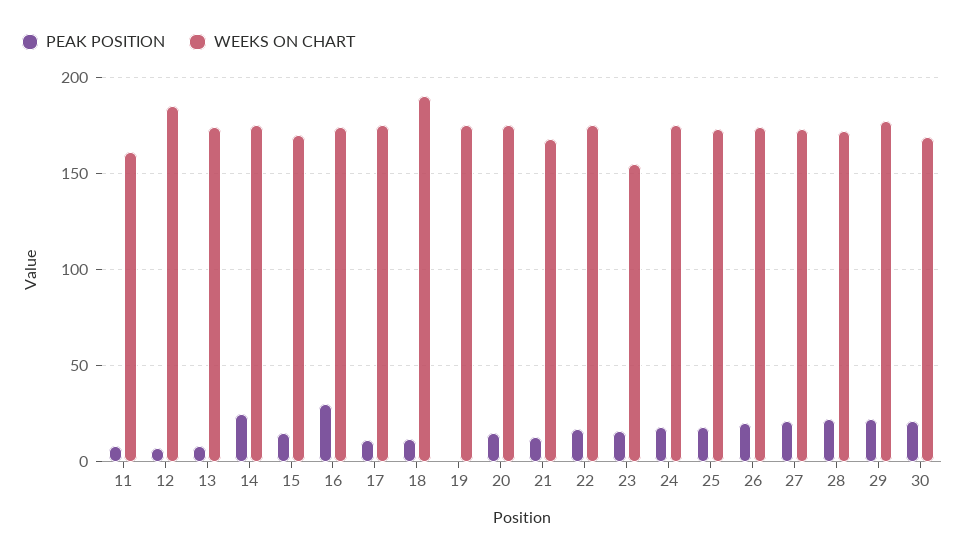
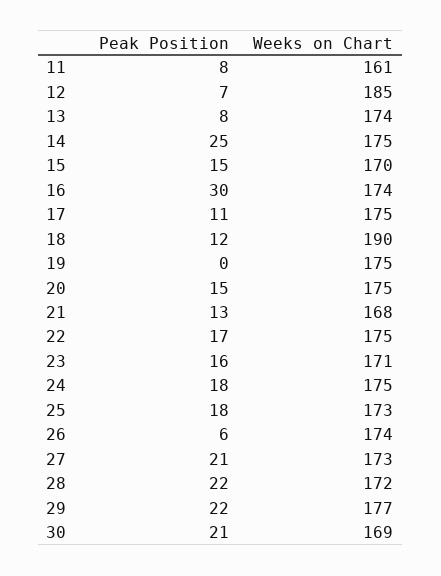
  {
    "PEAK POSITION": {
      "11": 8,
      "12": 7,
      "13": 8,
      "14": 25,
      "15": 15,
      "16": 30,
      "17": 11,
      "18": 12,
      "19": 0,
      "20": 15,
      "21": 13,
      "22": 17,
      "23": 16,
      "24": 18,
      "25": 18,
-     "26": 20,
+     "26": 6,
      "27": 21,
      "28": 22,
      "29": 22,
      "30": 21
    },
    "WEEKS ON CHART": {
      "11": 161,
      "12": 185,
      "13": 174,
      "14": 175,
      "15": 170,
      "16": 174,
      "17": 175,
      "18": 190,
      "19": 175,
      "20": 175,
      "21": 168,
      "22": 175,
-     "23": 155,
+     "23": 171,
      "24": 175,
      "25": 173,
      "26": 174,
      "27": 173,
      "28": 172,
      "29": 177,
      "30": 169
    }
  }

